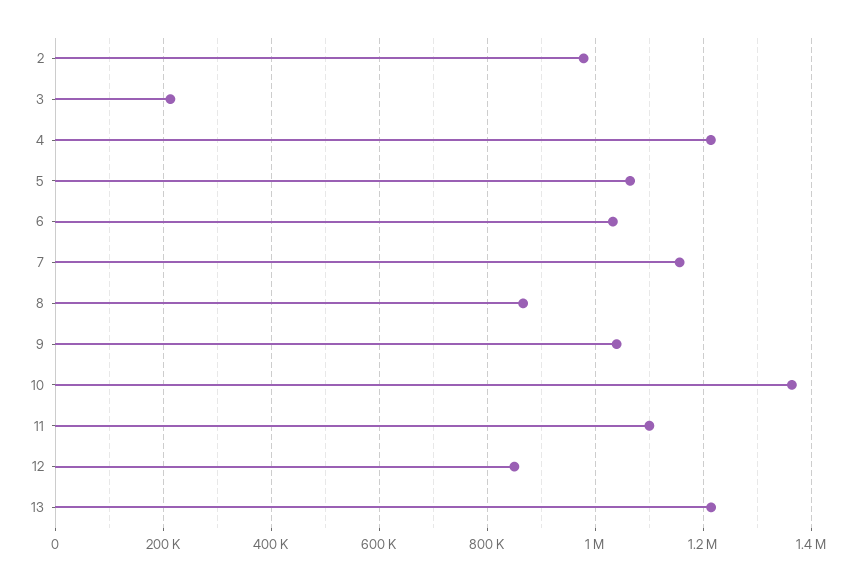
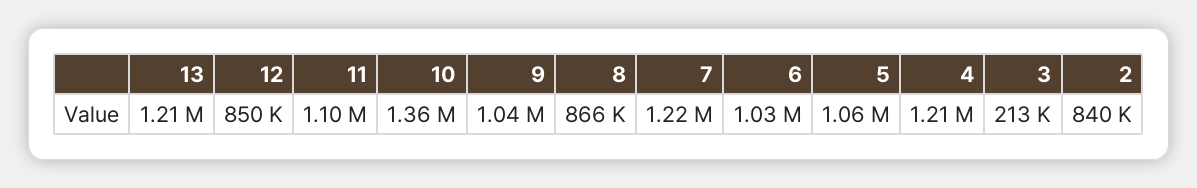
  {
-   "2": 980000,
+   "2": 840000,
    "3": 213000,
    "4": 1210000,
    "5": 1060000,
    "6": 1030000,
-   "7": 1160000,
+   "7": 1220000,
    "8": 866000,
    "9": 1040000,
    "10": 1360000,
    "11": 1100000,
    "12": 850000,
    "13": 1210000
  }

